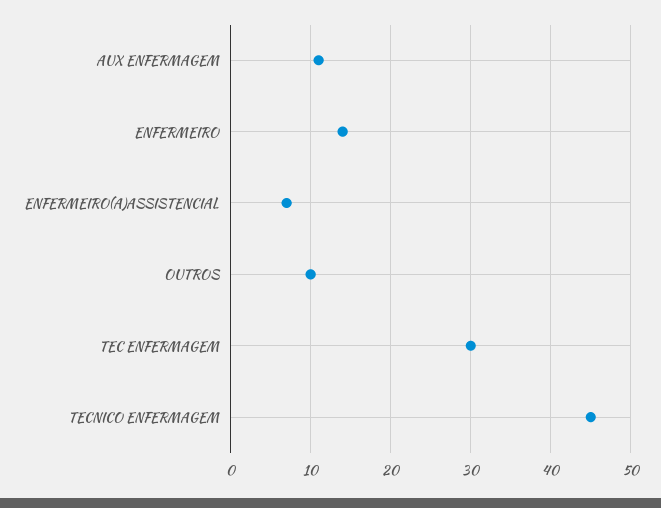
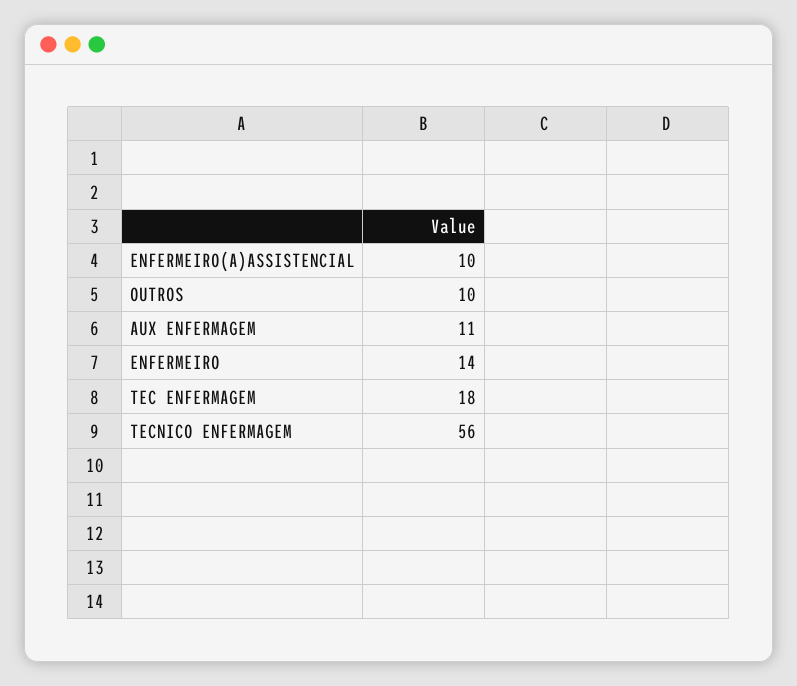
  {
    "AUX ENFERMAGEM": 11,
    "ENFERMEIRO": 14,
-   "ENFERMEIRO(A)ASSISTENCIAL": 7,
+   "ENFERMEIRO(A)ASSISTENCIAL": 10,
    "OUTROS": 10,
-   "TEC ENFERMAGEM": 30,
+   "TEC ENFERMAGEM": 18,
-   "TECNICO ENFERMAGEM": 45
+   "TECNICO ENFERMAGEM": 56
  }

